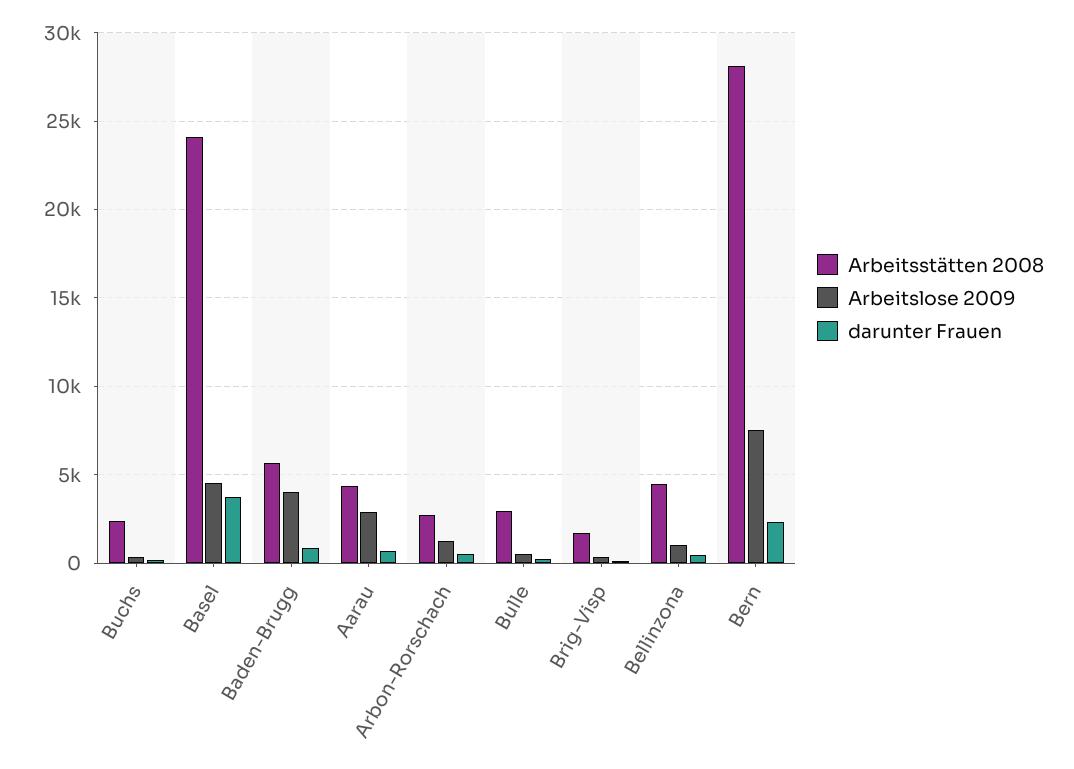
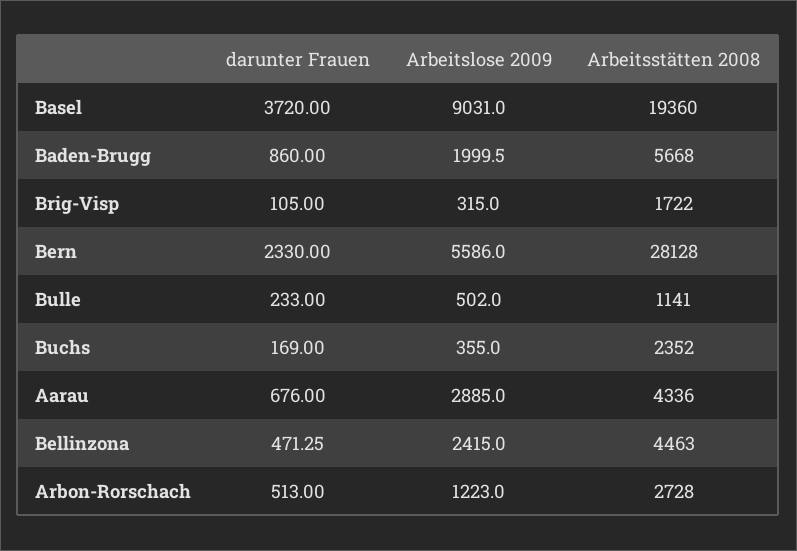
  {
    "Arbeitsstätten 2008": {
      "Buchs": 2352,
-     "Basel": 24000,
+     "Basel": 19360,
      "Baden-Brugg": 5668,
      "Aarau": 4336,
      "Arbon-Rorschach": 2728,
-     "Bulle": 3000,
+     "Bulle": 1141,
      "Brig-Visp": 1722,
      "Bellinzona": 4463,
      "Bern": 28128
    },
    "Arbeitslose 2009": {
      "Buchs": 355,
-     "Basel": 4500,
+     "Basel": 9031,
-     "Baden-Brugg": 4000,
+     "Baden-Brugg": 1999.5,
      "Aarau": 2885,
      "Arbon-Rorschach": 1223,
      "Bulle": 502,
      "Brig-Visp": 315,
-     "Bellinzona": 1000,
+     "Bellinzona": 2415,
-     "Bern": 7500
+     "Bern": 5586
    },
    "darunter Frauen": {
      "Buchs": 169,
      "Basel": 3720,
      "Baden-Brugg": 860,
      "Aarau": 676,
      "Arbon-Rorschach": 513,
      "Bulle": 233,
      "Brig-Visp": 105,
      "Bellinzona": 471.25,
      "Bern": 2330
    }
  }

